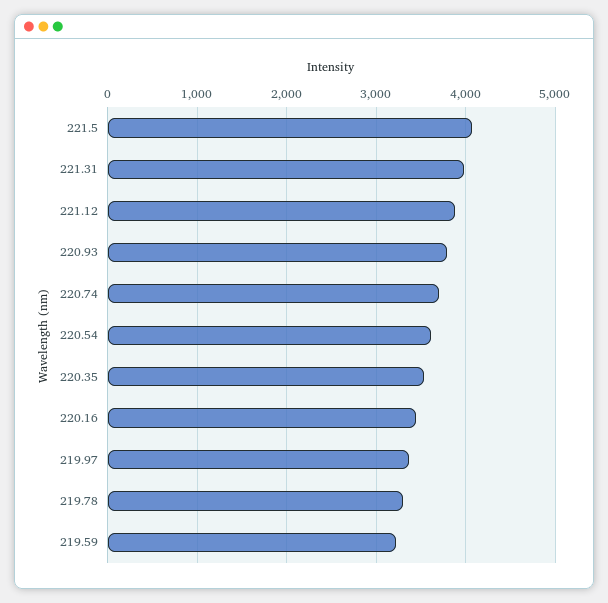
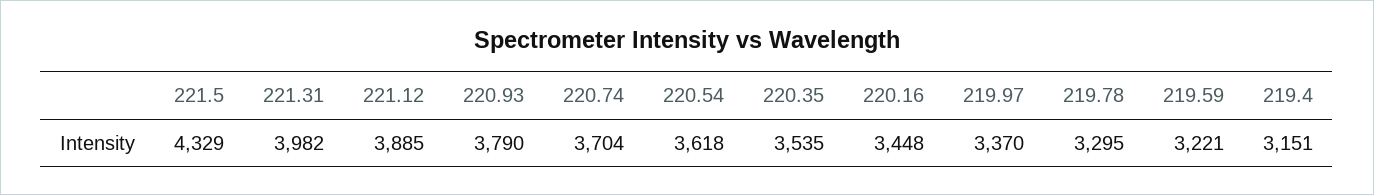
  {
-   "221.5": 4100,
+   "221.5": 4329,
    "221.31": 3982,
    "221.12": 3885,
    "220.93": 3790,
    "220.74": 3704,
    "220.54": 3618,
    "220.35": 3535,
    "220.16": 3448,
    "219.97": 3370,
    "219.78": 3295,
-   "219.59": 3221
+   "219.59": 3221,
+   "219.4": 3151
  }

